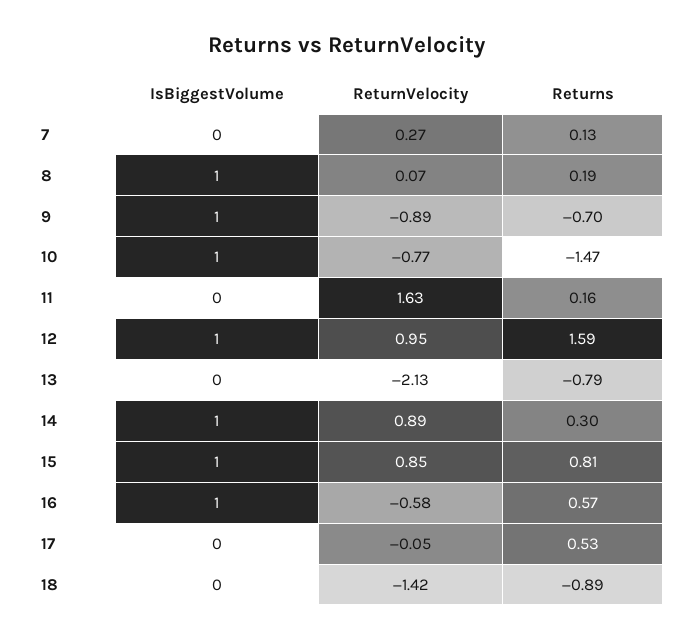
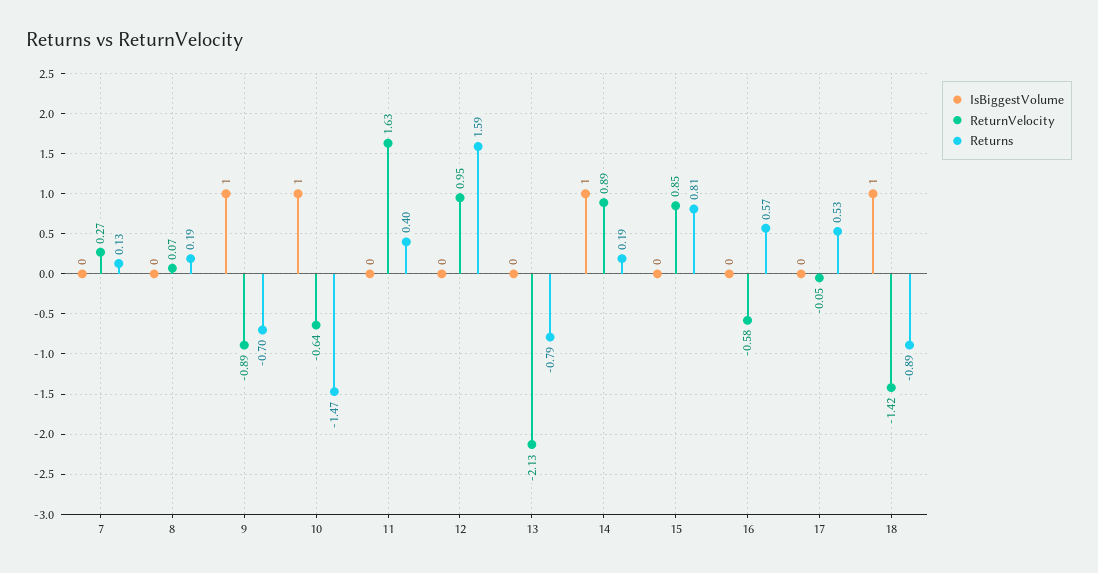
  {
    "IsBiggestVolume": {
      "7": 0,
-     "8": 1,
+     "8": 0,
      "9": 1,
      "10": 1,
      "11": 0,
-     "12": 1,
+     "12": 0,
      "13": 0,
      "14": 1,
-     "15": 1,
+     "15": 0,
-     "16": 1,
+     "16": 0,
      "17": 0,
-     "18": 0
+     "18": 1
    },
    "ReturnVelocity": {
      "7": 0.27,
      "8": 0.07,
      "9": -0.89,
-     "10": -0.77,
+     "10": -0.64,
      "11": 1.63,
      "12": 0.95,
      "13": -2.13,
      "14": 0.89,
      "15": 0.85,
      "16": -0.58,
      "17": -0.05,
      "18": -1.42
    },
    "Returns": {
      "7": 0.13,
      "8": 0.19,
      "9": -0.7,
      "10": -1.47,
-     "11": 0.16,
+     "11": 0.4,
      "12": 1.59,
      "13": -0.79,
-     "14": 0.3,
+     "14": 0.19,
      "15": 0.81,
      "16": 0.57,
      "17": 0.53,
      "18": -0.89
    }
  }

